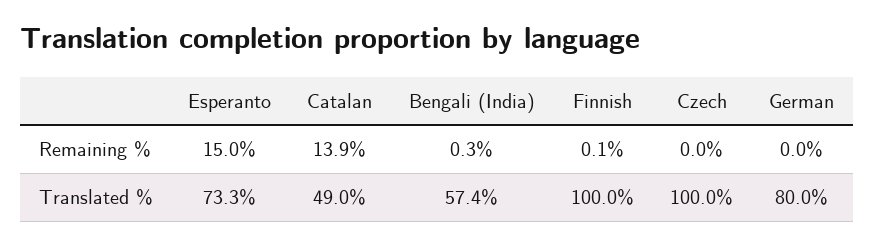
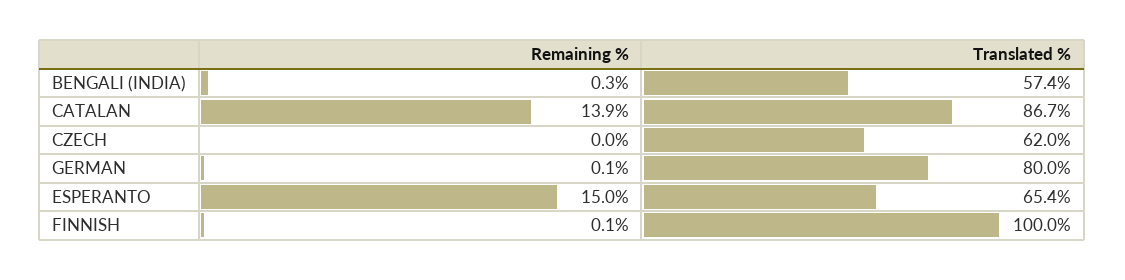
  {
    "Esperanto": {
      "Remaining %": 15,
-     "Translated %": 73.3
+     "Translated %": 65.4
    },
    "Catalan": {
      "Remaining %": 13.9,
-     "Translated %": 49
+     "Translated %": 86.7
    },
    "Bengali (India)": {
      "Remaining %": 0.3,
      "Translated %": 57.4
    },
    "Finnish": {
      "Remaining %": 0.1,
      "Translated %": 100
    },
    "Czech": {
      "Remaining %": 0,
-     "Translated %": 100
+     "Translated %": 62
    },
    "German": {
-     "Remaining %": 0,
+     "Remaining %": 0.1,
      "Translated %": 80
    }
  }

